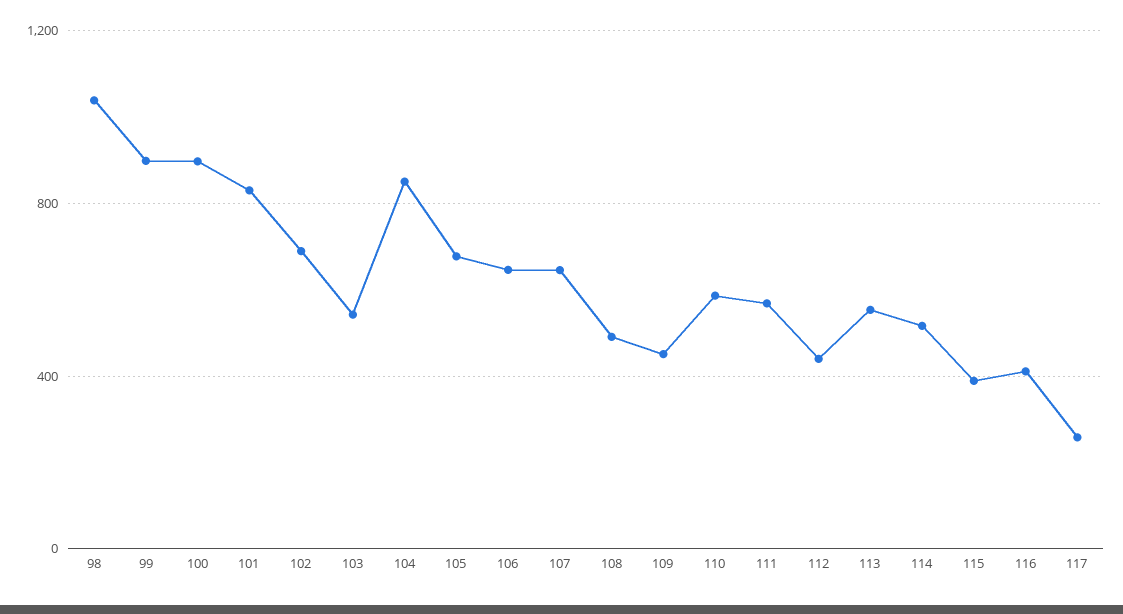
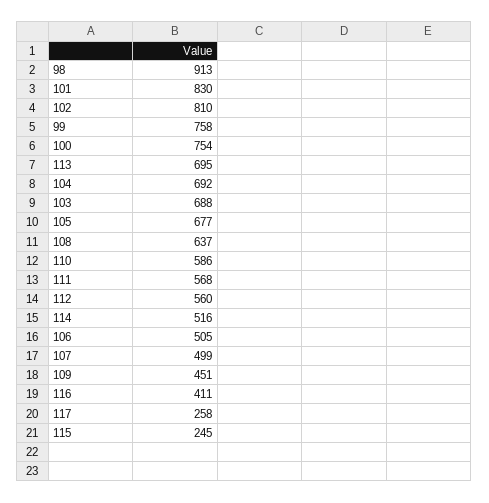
  {
-   "98": 1050,
+   "98": 913,
-   "99": 900,
+   "99": 758,
-   "100": 900,
+   "100": 754,
    "101": 830,
-   "102": 700,
+   "102": 810,
-   "103": 550,
+   "103": 688,
-   "104": 850,
+   "104": 692,
    "105": 677,
-   "106": 650,
+   "106": 505,
-   "107": 650,
+   "107": 499,
-   "108": 500,
+   "108": 637,
    "109": 451,
    "110": 586,
    "111": 568,
-   "112": 450,
+   "112": 560,
-   "113": 550,
+   "113": 695,
    "114": 516,
-   "115": 400,
+   "115": 245,
    "116": 411,
    "117": 258
  }

